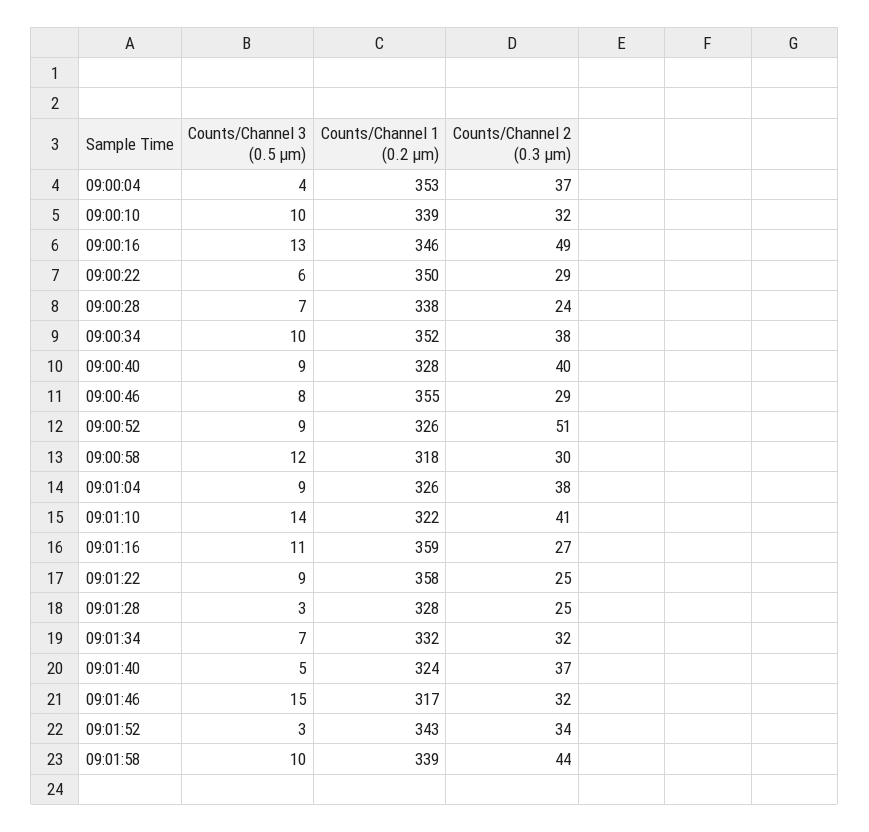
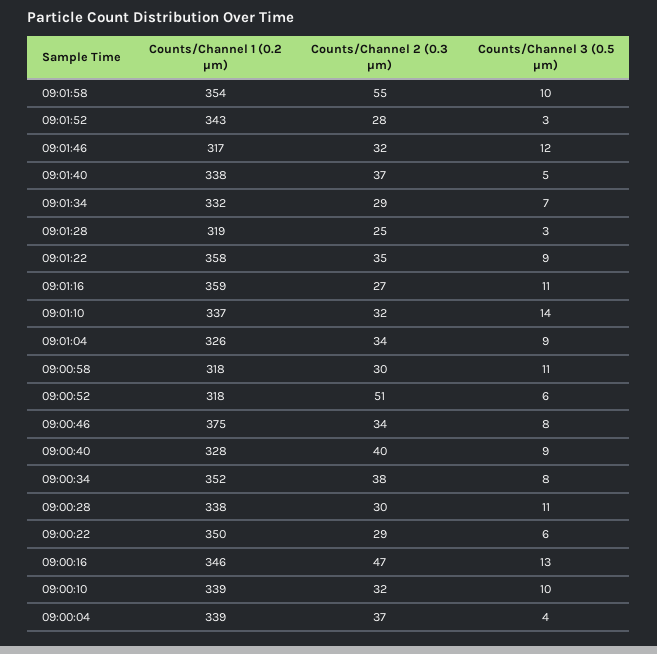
  {
    "Counts/Channel 3 (0.5 µm)": {
      "09:00:04": 4,
      "09:00:10": 10,
      "09:00:16": 13,
      "09:00:22": 6,
-     "09:00:28": 7,
+     "09:00:28": 11,
-     "09:00:34": 10,
+     "09:00:34": 8,
      "09:00:40": 9,
      "09:00:46": 8,
-     "09:00:52": 9,
+     "09:00:52": 6,
-     "09:00:58": 12,
+     "09:00:58": 11,
      "09:01:04": 9,
      "09:01:10": 14,
      "09:01:16": 11,
      "09:01:22": 9,
      "09:01:28": 3,
      "09:01:34": 7,
      "09:01:40": 5,
-     "09:01:46": 15,
+     "09:01:46": 12,
      "09:01:52": 3,
      "09:01:58": 10
    },
    "Counts/Channel 1 (0.2 µm)": {
-     "09:00:04": 353,
+     "09:00:04": 339,
      "09:00:10": 339,
      "09:00:16": 346,
      "09:00:22": 350,
      "09:00:28": 338,
      "09:00:34": 352,
      "09:00:40": 328,
-     "09:00:46": 355,
+     "09:00:46": 375,
-     "09:00:52": 326,
+     "09:00:52": 318,
      "09:00:58": 318,
      "09:01:04": 326,
-     "09:01:10": 322,
+     "09:01:10": 337,
      "09:01:16": 359,
      "09:01:22": 358,
-     "09:01:28": 328,
+     "09:01:28": 319,
      "09:01:34": 332,
-     "09:01:40": 324,
+     "09:01:40": 338,
      "09:01:46": 317,
      "09:01:52": 343,
-     "09:01:58": 339
+     "09:01:58": 354
    },
    "Counts/Channel 2 (0.3 µm)": {
      "09:00:04": 37,
      "09:00:10": 32,
-     "09:00:16": 49,
+     "09:00:16": 47,
      "09:00:22": 29,
-     "09:00:28": 24,
+     "09:00:28": 30,
      "09:00:34": 38,
      "09:00:40": 40,
-     "09:00:46": 29,
+     "09:00:46": 34,
      "09:00:52": 51,
      "09:00:58": 30,
-     "09:01:04": 38,
+     "09:01:04": 34,
-     "09:01:10": 41,
+     "09:01:10": 32,
      "09:01:16": 27,
-     "09:01:22": 25,
+     "09:01:22": 35,
      "09:01:28": 25,
-     "09:01:34": 32,
+     "09:01:34": 29,
      "09:01:40": 37,
      "09:01:46": 32,
-     "09:01:52": 34,
+     "09:01:52": 28,
-     "09:01:58": 44
+     "09:01:58": 55
    }
  }

